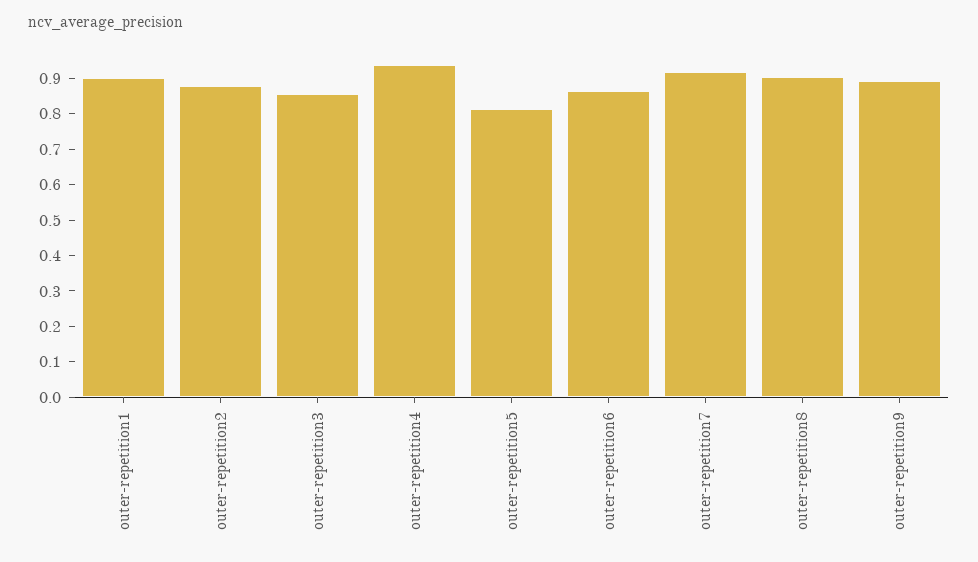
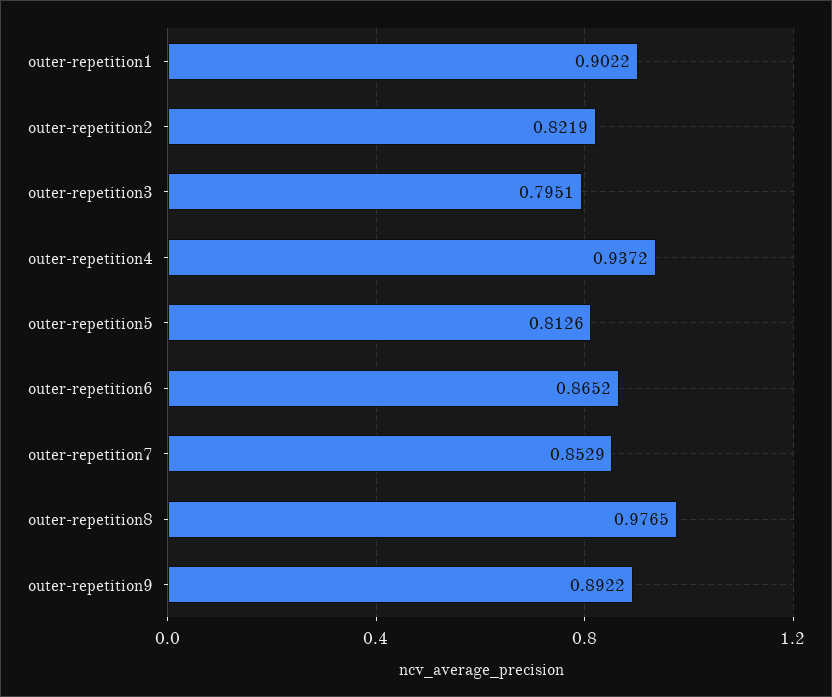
  {
    "outer-repetition1": 0.9022,
-   "outer-repetition2": 0.875,
+   "outer-repetition2": 0.8219,
-   "outer-repetition3": 0.85,
+   "outer-repetition3": 0.7951,
    "outer-repetition4": 0.9372,
    "outer-repetition5": 0.8126,
    "outer-repetition6": 0.8652,
-   "outer-repetition7": 0.925,
+   "outer-repetition7": 0.8529,
-   "outer-repetition8": 0.9,
+   "outer-repetition8": 0.9765,
    "outer-repetition9": 0.8922
  }

